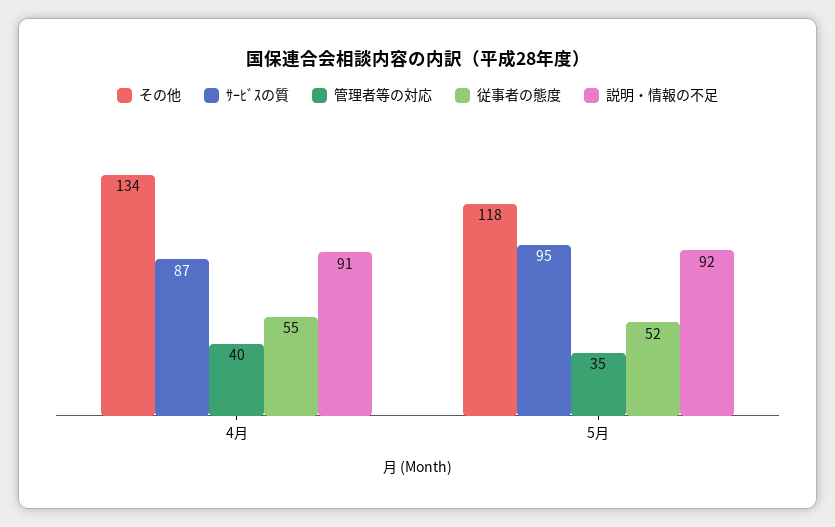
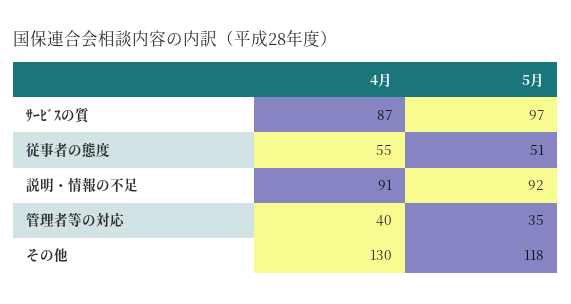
  {
    "その他": {
-     "4月": 134,
+     "4月": 130,
      "5月": 118
    },
    "ｻｰﾋﾞｽの質": {
      "4月": 87,
-     "5月": 95
+     "5月": 97
    },
    "管理者等の対応": {
      "4月": 40,
      "5月": 35
    },
    "従事者の態度": {
      "4月": 55,
-     "5月": 52
+     "5月": 51
    },
    "説明・情報の不足": {
      "4月": 91,
      "5月": 92
    }
  }

